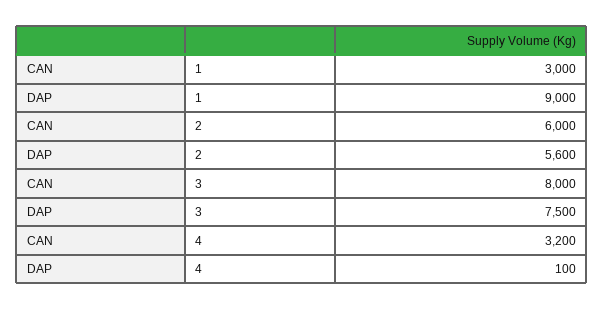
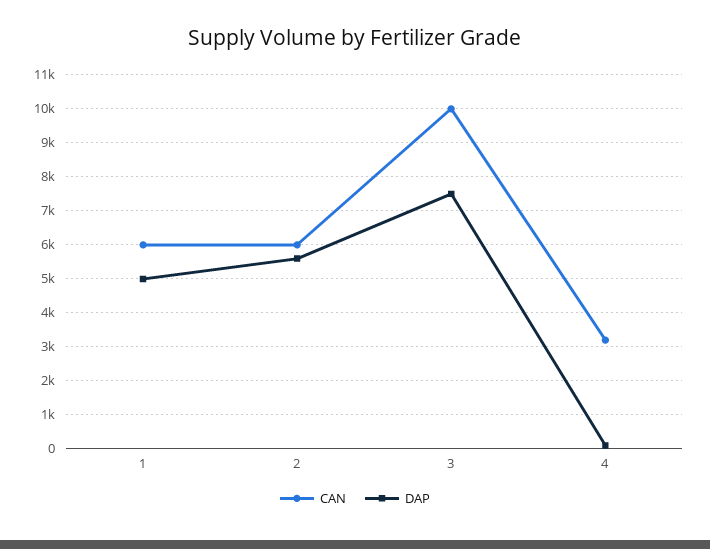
  {
    "CAN": {
-     "1": 3000,
+     "1": 6000,
      "2": 6000,
-     "3": 8000,
+     "3": 10000,
      "4": 3200
    },
    "DAP": {
-     "1": 9000,
+     "1": 5000,
      "2": 5600,
      "3": 7500,
      "4": 100
    }
  }

